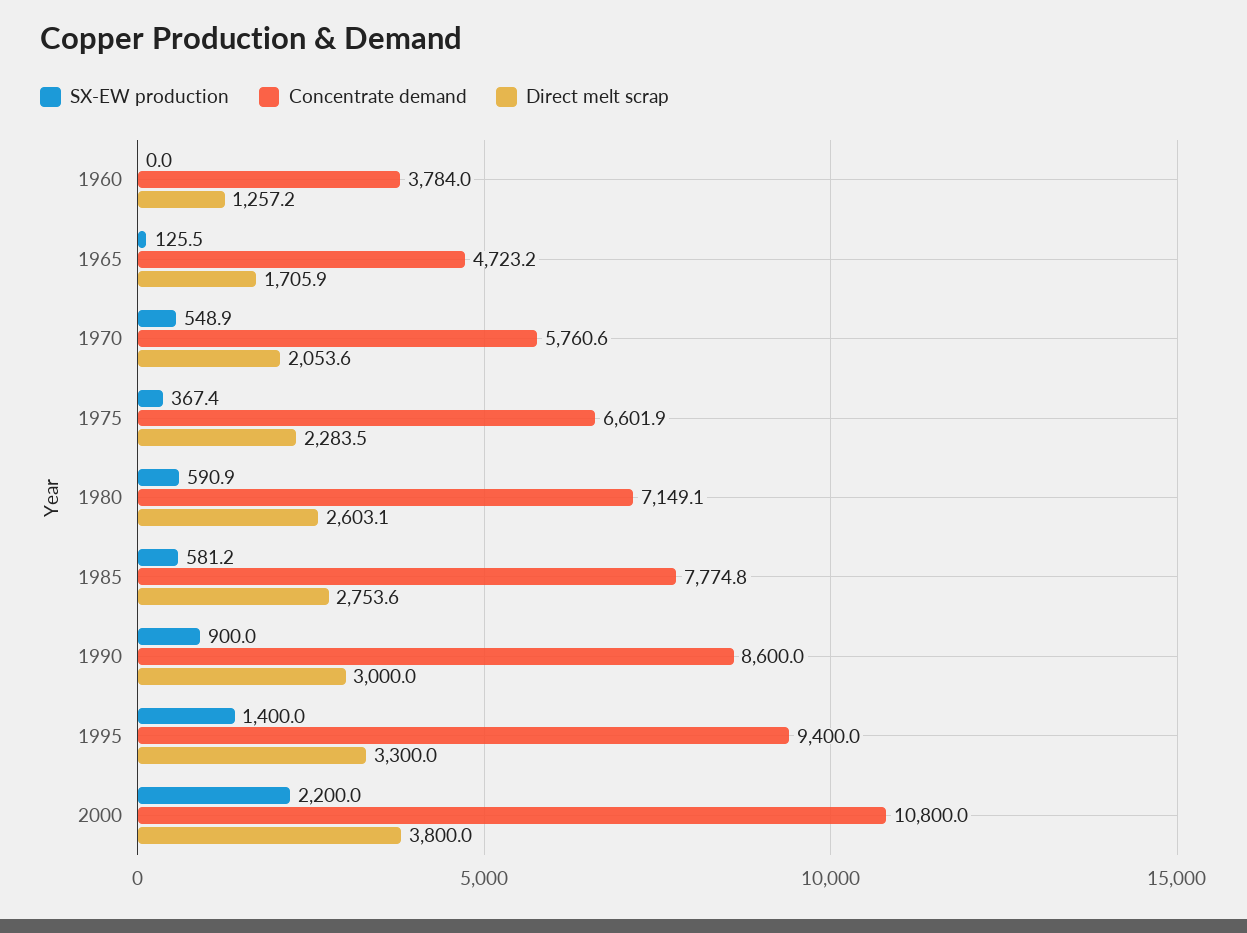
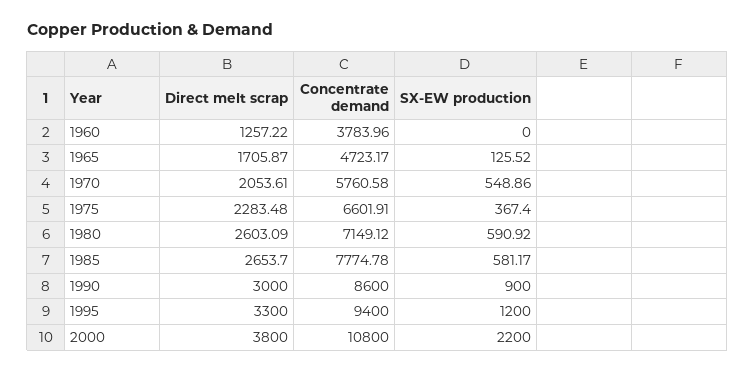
  {
    "SX-EW production": {
      "1960": 0,
      "1965": 125.52,
      "1970": 548.86,
      "1975": 367.4,
      "1980": 590.92,
      "1985": 581.17,
      "1990": 900,
-     "1995": 1400,
+     "1995": 1200,
      "2000": 2200
    },
    "Concentrate demand": {
      "1960": 3783.96,
      "1965": 4723.17,
      "1970": 5760.58,
      "1975": 6601.91,
      "1980": 7149.12,
      "1985": 7774.78,
      "1990": 8600,
      "1995": 9400,
      "2000": 10800
    },
    "Direct melt scrap": {
      "1960": 1257.22,
      "1965": 1705.87,
      "1970": 2053.61,
      "1975": 2283.48,
      "1980": 2603.09,
-     "1985": 2753.6,
+     "1985": 2653.7,
      "1990": 3000,
      "1995": 3300,
      "2000": 3800
    }
  }

